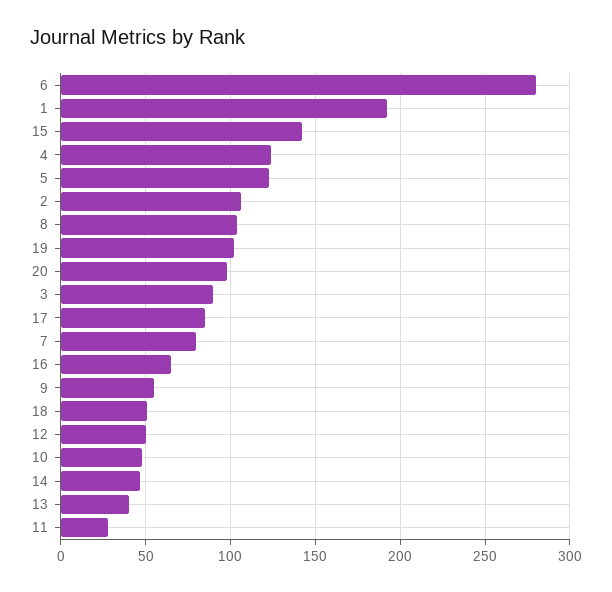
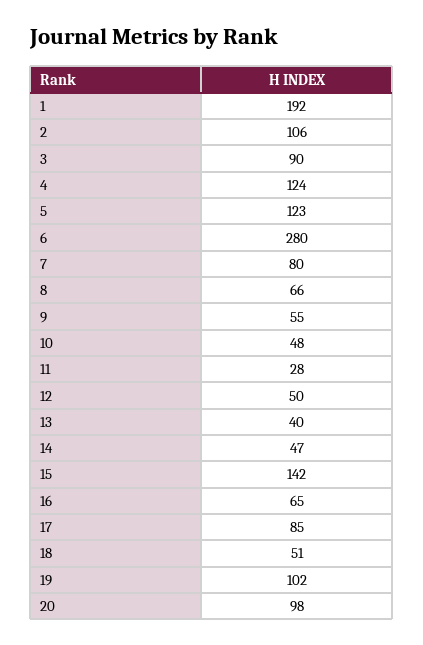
  {
    "6": 280,
    "1": 192,
    "15": 142,
    "4": 124,
    "5": 123,
    "2": 106,
-   "8": 105,
+   "8": 66,
    "19": 102,
    "20": 98,
    "3": 90,
    "17": 85,
    "7": 80,
    "16": 65,
    "9": 55,
    "18": 51,
    "12": 50,
    "10": 48,
    "14": 47,
    "13": 40,
    "11": 28
  }

